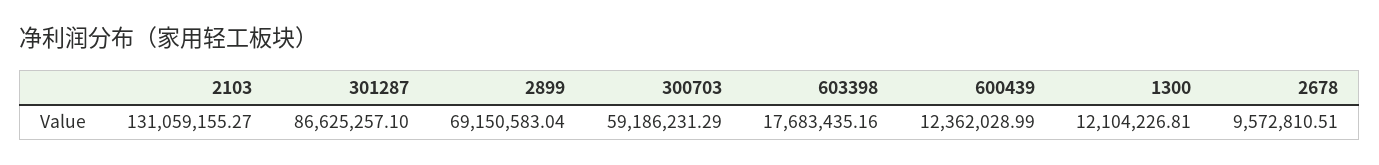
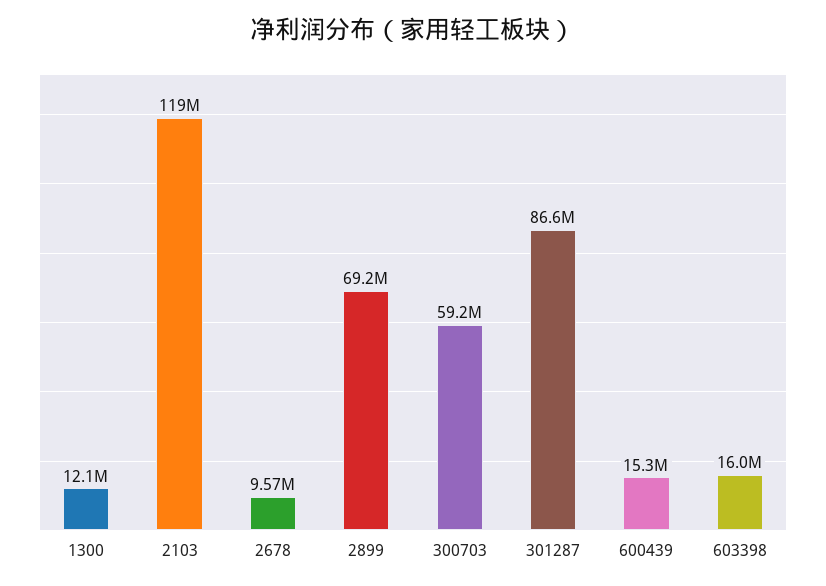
  {
-   "2103": 131059155.27,
+   "2103": 119000000,
    "301287": 86625257.1,
    "2899": 69150583.04,
    "300703": 59186231.29,
-   "603398": 17683435.16,
+   "603398": 16000000,
-   "600439": 12362028.99,
+   "600439": 15300000,
    "1300": 12104226.81,
    "2678": 9572810.51
  }

